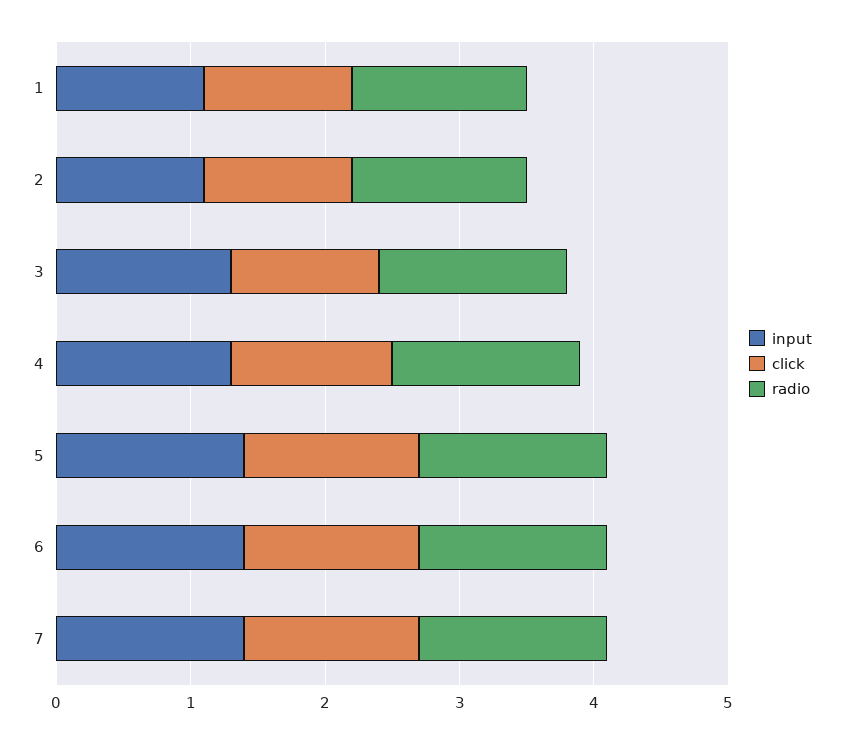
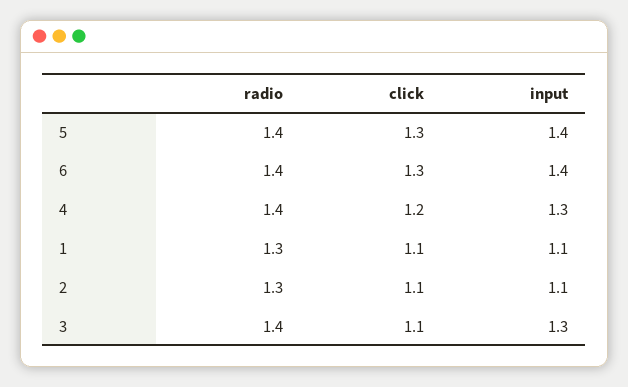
  {
    "input": {
      "1": 1.1,
      "2": 1.1,
      "3": 1.3,
      "4": 1.3,
      "5": 1.4,
-     "6": 1.4,
+     "6": 1.4
-     "7": 1.4
    },
    "click": {
      "1": 1.1,
      "2": 1.1,
      "3": 1.1,
      "4": 1.2,
      "5": 1.3,
-     "6": 1.3,
+     "6": 1.3
-     "7": 1.3
    },
    "radio": {
      "1": 1.3,
      "2": 1.3,
      "3": 1.4,
      "4": 1.4,
      "5": 1.4,
-     "6": 1.4,
+     "6": 1.4
-     "7": 1.4
    }
  }

